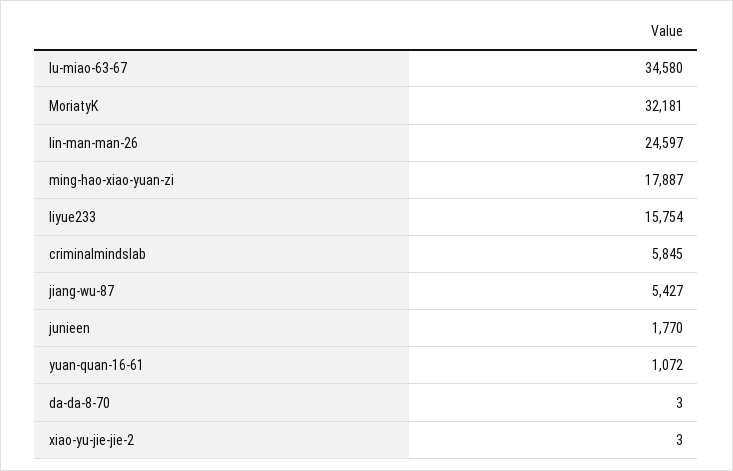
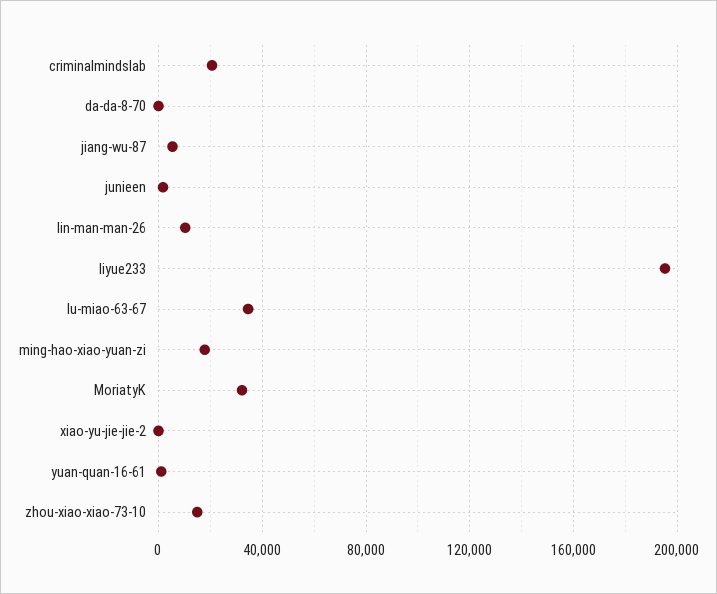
  {
    "lu-miao-63-67": 34580,
    "MoriatyK": 32181,
-   "lin-man-man-26": 24597,
+   "lin-man-man-26": 10000,
    "ming-hao-xiao-yuan-zi": 17887,
-   "liyue233": 15754,
+   "liyue233": 195000,
-   "criminalmindslab": 5845,
+   "criminalmindslab": 20000,
    "jiang-wu-87": 5427,
    "junieen": 1770,
    "yuan-quan-16-61": 1072,
    "da-da-8-70": 3,
-   "xiao-yu-jie-jie-2": 3
+   "xiao-yu-jie-jie-2": 3,
+   "zhou-xiao-xiao-73-10": 15000
  }

